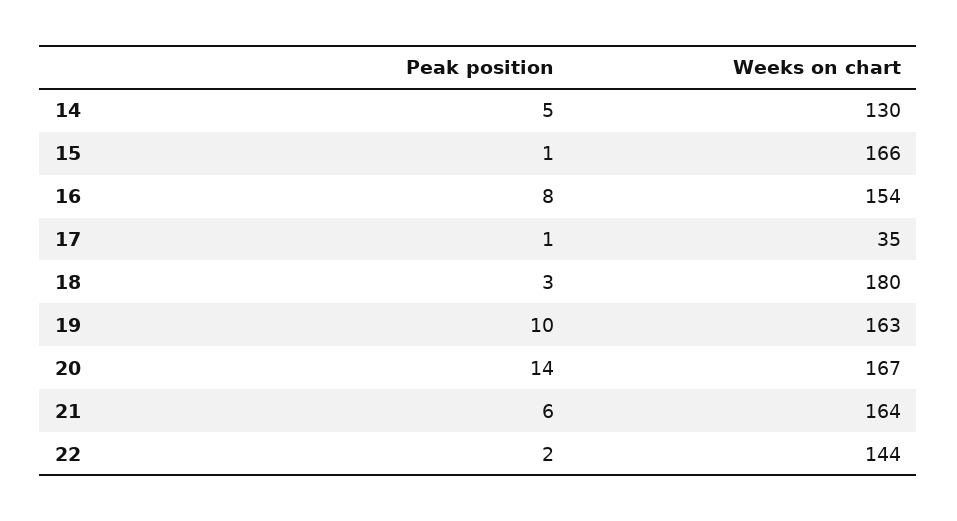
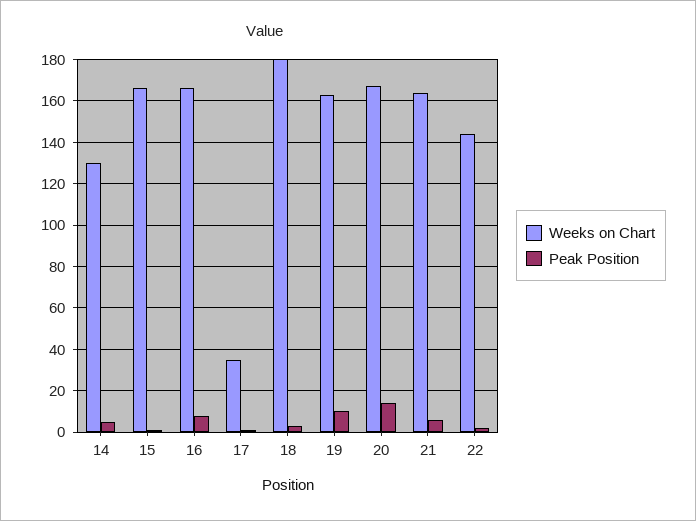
  {
    "Peak position": {
      "14": 5,
      "15": 1,
      "16": 8,
      "17": 1,
      "18": 3,
      "19": 10,
      "20": 14,
      "21": 6,
      "22": 2
    },
    "Weeks on chart": {
      "14": 130,
      "15": 166,
-     "16": 154,
+     "16": 165,
      "17": 35,
      "18": 180,
      "19": 163,
      "20": 167,
      "21": 164,
      "22": 144
    }
  }

